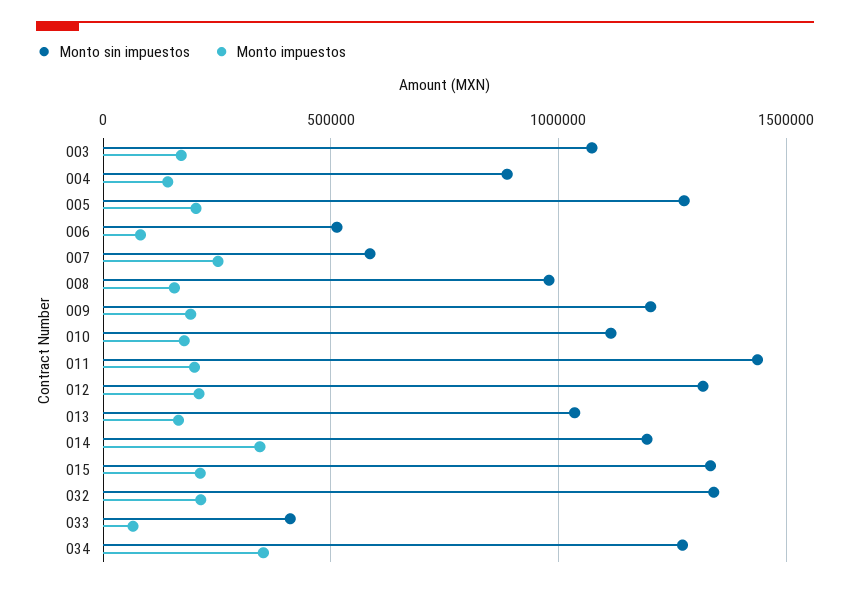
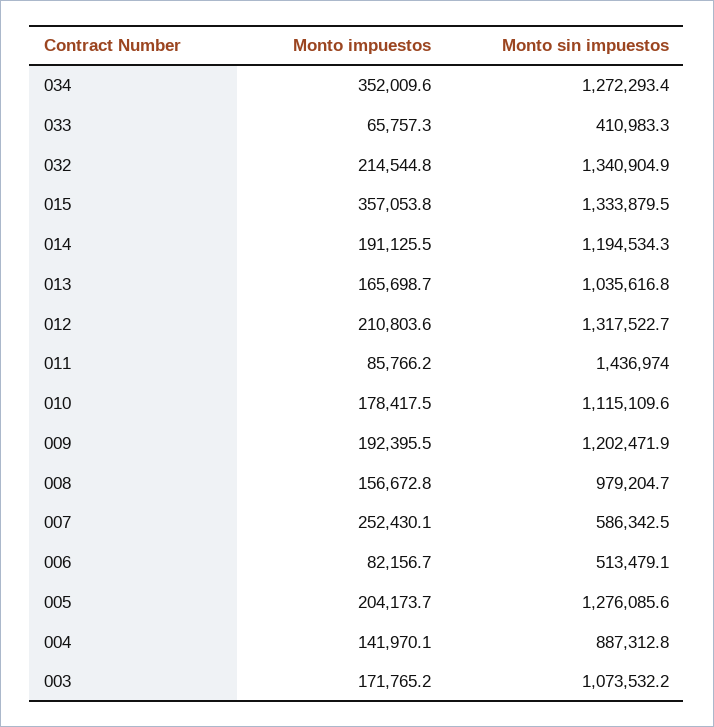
  {
    "Monto sin impuestos": {
      "003": 1073532.2,
      "004": 887312.8,
      "005": 1276085.6,
      "006": 513479.1,
      "007": 586342.5,
      "008": 979204.7,
      "009": 1202471.9,
      "010": 1115109.6,
      "011": 1436974,
      "012": 1317522.7,
      "013": 1035616.8,
      "014": 1194534.3,
      "015": 1333879.5,
      "032": 1340904.9,
      "033": 410983.3,
      "034": 1272293.4
    },
    "Monto impuestos": {
      "003": 171765.2,
      "004": 141970.1,
      "005": 204173.7,
      "006": 82156.7,
      "007": 252430.1,
      "008": 156672.8,
      "009": 192395.5,
      "010": 178417.5,
-     "011": 200000,
+     "011": 85766.2,
      "012": 210803.6,
      "013": 165698.7,
-     "014": 350000,
+     "014": 191125.5,
-     "015": 200000,
+     "015": 357053.8,
      "032": 214544.8,
      "033": 65757.3,
      "034": 352009.6
    }
  }

